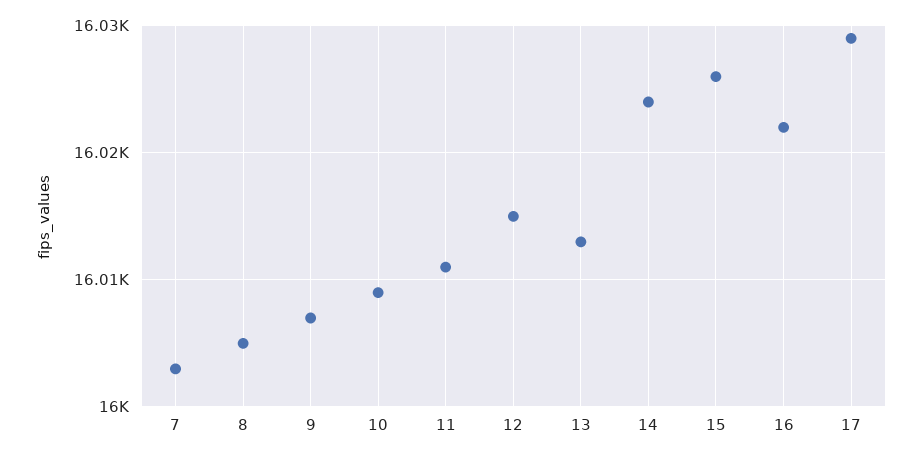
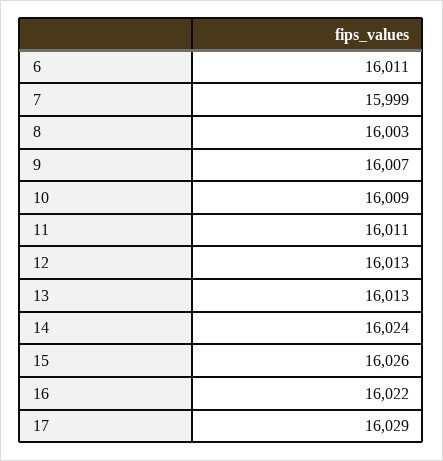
  {
-   "7": 16003,
+   "7": 15999,
-   "8": 16005,
+   "8": 16003,
    "9": 16007,
    "10": 16009,
    "11": 16011,
-   "12": 16015,
+   "12": 16013,
    "13": 16013,
    "14": 16024,
    "15": 16026,
    "16": 16022,
-   "17": 16029
+   "17": 16029,
+   "6": 16011
  }

